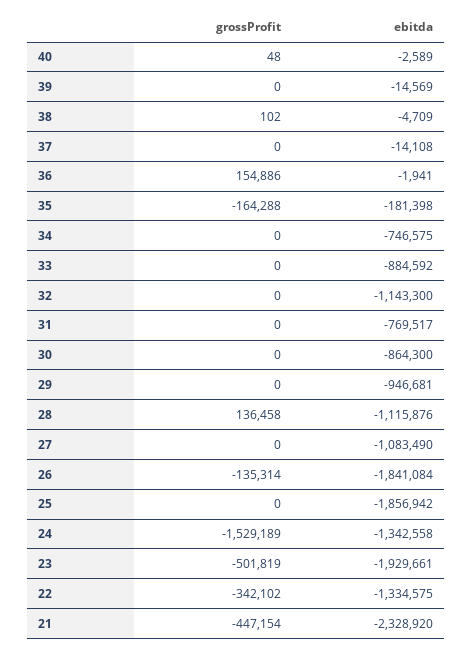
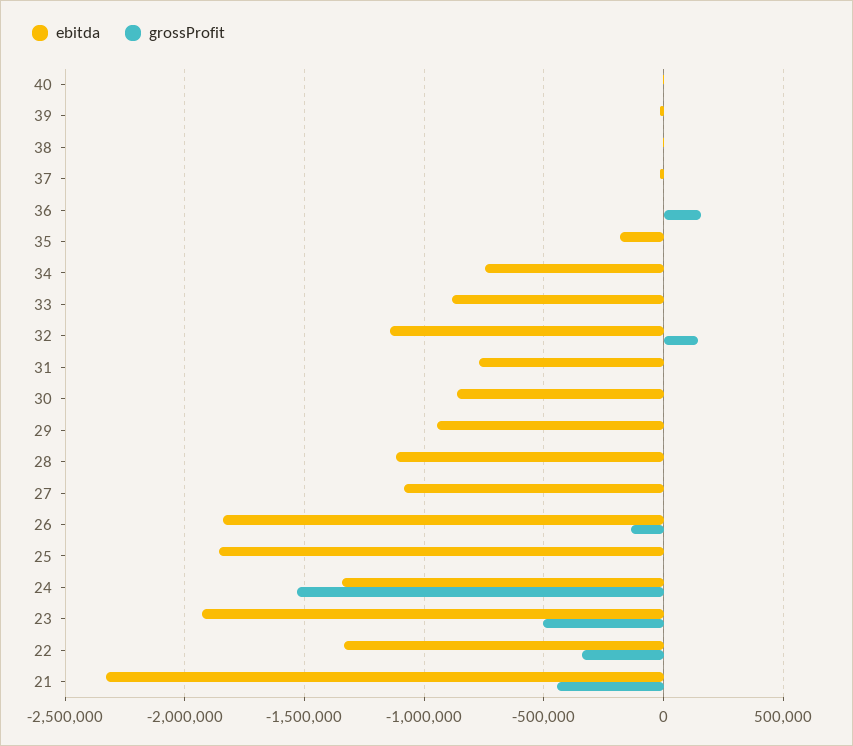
  {
    "grossProfit": {
      "40": 48,
      "39": 0,
      "38": 102,
      "37": 0,
      "36": 154886,
-     "35": -164288,
+     "35": 0,
      "34": 0,
      "33": 0,
-     "32": 0,
+     "32": 150000,
      "31": 0,
      "30": 0,
      "29": 0,
-     "28": 136458,
+     "28": 0,
      "27": 0,
      "26": -135314,
      "25": 0,
      "24": -1529189,
      "23": -501819,
      "22": -342102,
      "21": -447154
    },
    "ebitda": {
      "40": -2589,
      "39": -14569,
      "38": -4709,
      "37": -14108,
      "36": -1941,
      "35": -181398,
      "34": -746575,
      "33": -884592,
      "32": -1143300,
      "31": -769517,
      "30": -864300,
      "29": -946681,
      "28": -1115876,
      "27": -1083490,
      "26": -1841084,
      "25": -1856942,
      "24": -1342558,
      "23": -1929661,
      "22": -1334575,
      "21": -2328920
    }
  }

